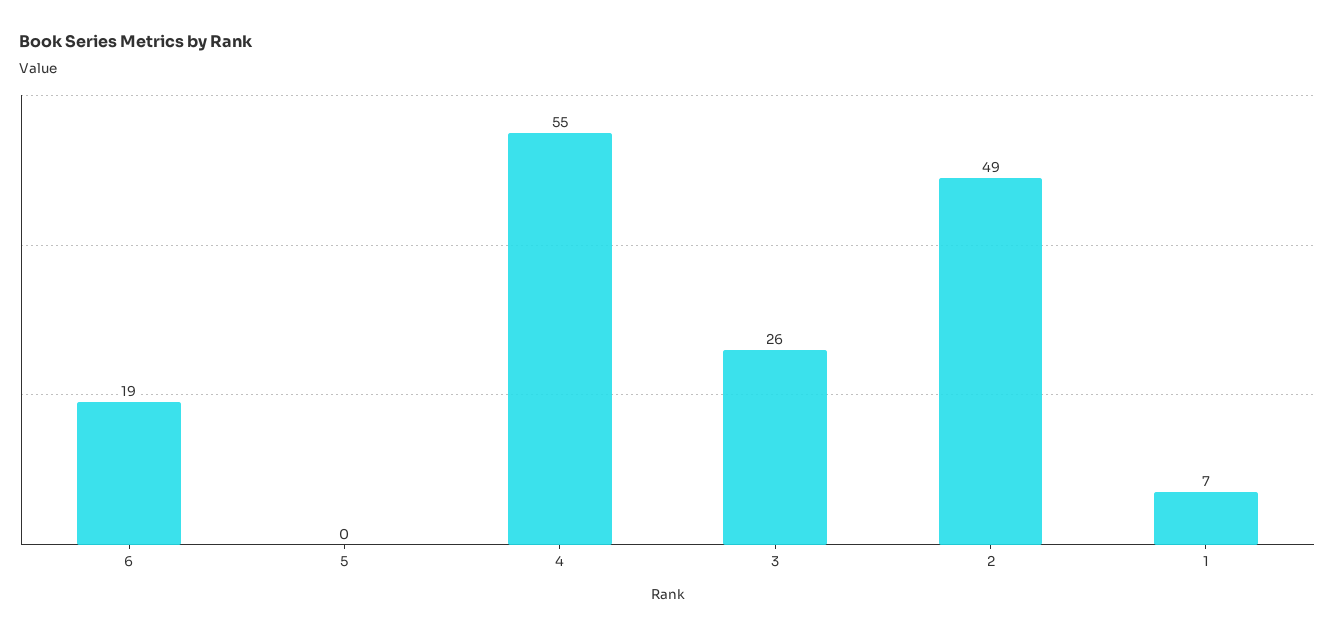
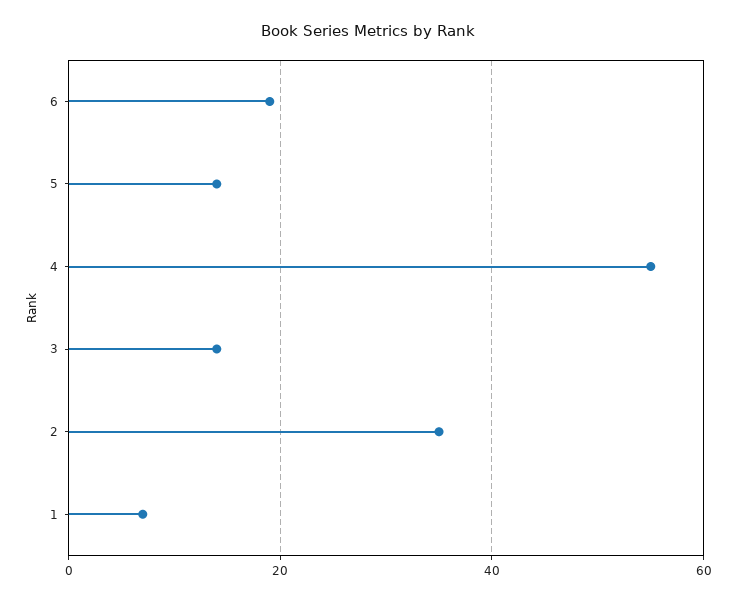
  {
    "6": 19,
-   "5": 0,
+   "5": 15,
    "4": 55,
-   "3": 26,
+   "3": 15,
-   "2": 49,
+   "2": 35,
    "1": 7
  }

